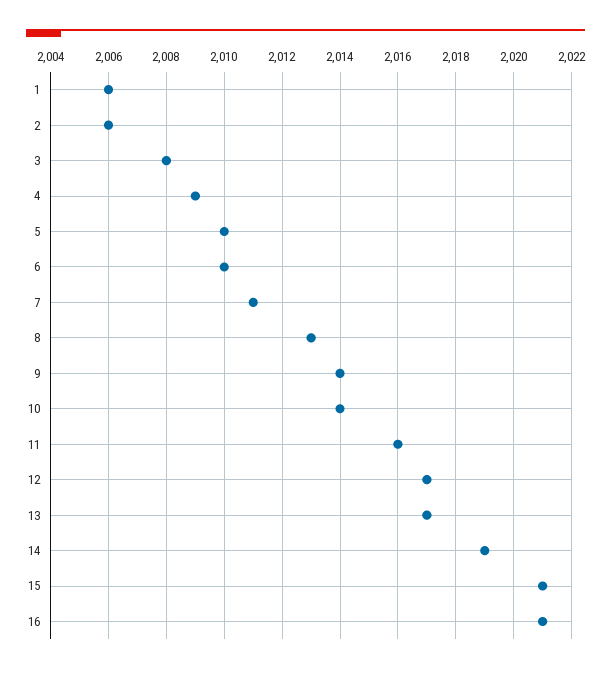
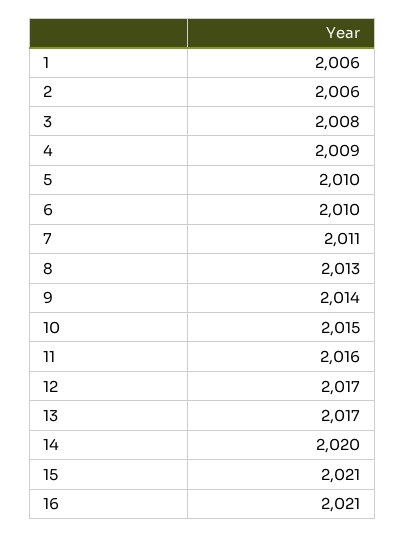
  {
    "1": 2006,
    "2": 2006,
    "3": 2008,
    "4": 2009,
    "5": 2010,
    "6": 2010,
    "7": 2011,
    "8": 2013,
    "9": 2014,
-   "10": 2014,
+   "10": 2015,
    "11": 2016,
    "12": 2017,
    "13": 2017,
-   "14": 2019,
+   "14": 2020,
    "15": 2021,
    "16": 2021
  }

